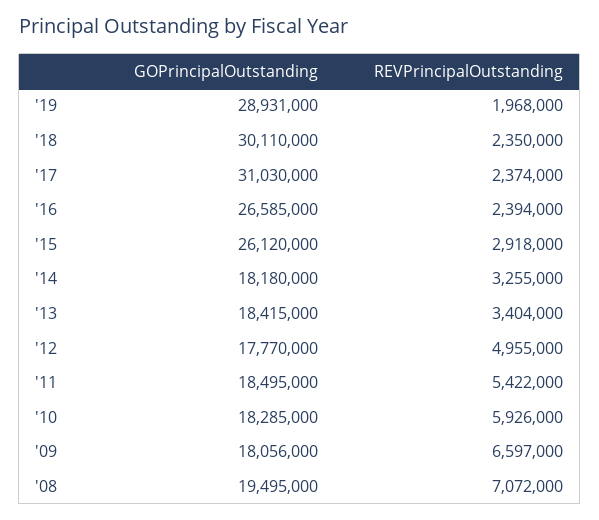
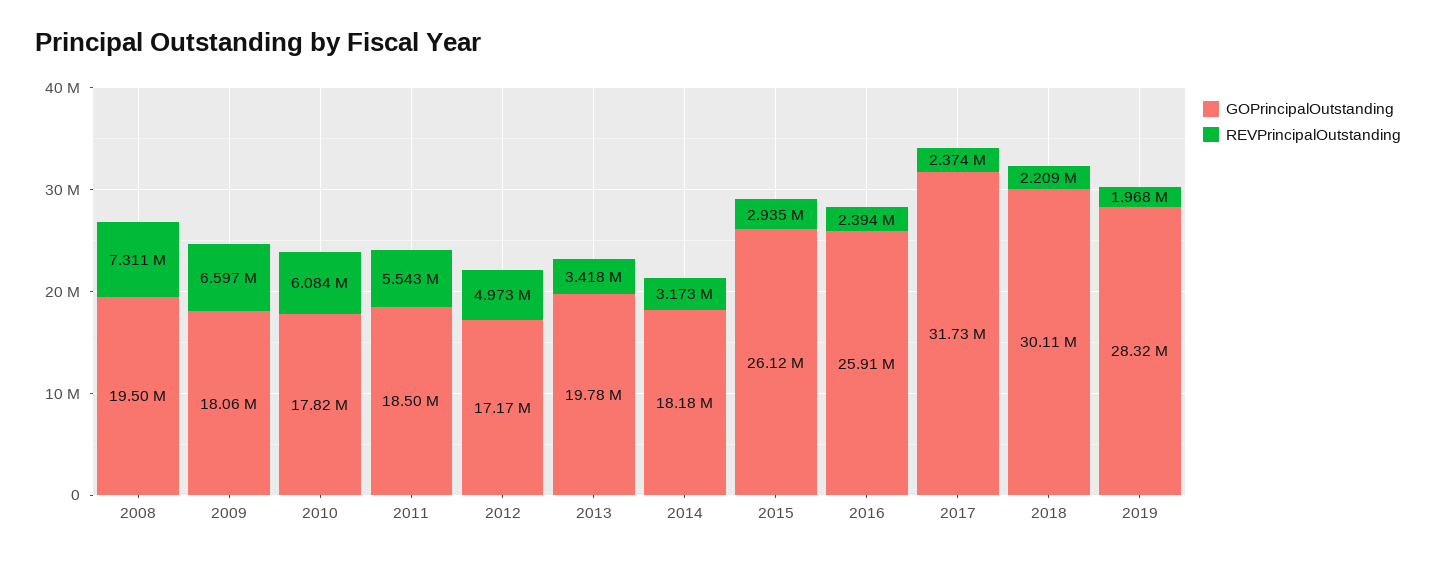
  {
    "GOPrincipalOutstanding": {
-     "'19": 28931000,
+     "'19": 28320000,
      "'18": 30110000,
-     "'17": 31030000,
+     "'17": 31730000,
-     "'16": 26585000,
+     "'16": 25910000,
      "'15": 26120000,
      "'14": 18180000,
-     "'13": 18415000,
+     "'13": 19780000,
-     "'12": 17770000,
+     "'12": 17170000,
      "'11": 18495000,
-     "'10": 18285000,
+     "'10": 17820000,
      "'09": 18056000,
      "'08": 19495000
    },
    "REVPrincipalOutstanding": {
      "'19": 1968000,
-     "'18": 2350000,
+     "'18": 2209000,
      "'17": 2374000,
      "'16": 2394000,
-     "'15": 2918000,
+     "'15": 2935000,
-     "'14": 3255000,
+     "'14": 3173000,
-     "'13": 3404000,
+     "'13": 3418000,
-     "'12": 4955000,
+     "'12": 4973000,
-     "'11": 5422000,
+     "'11": 5543000,
-     "'10": 5926000,
+     "'10": 6084000,
      "'09": 6597000,
-     "'08": 7072000
+     "'08": 7311000
    }
  }

